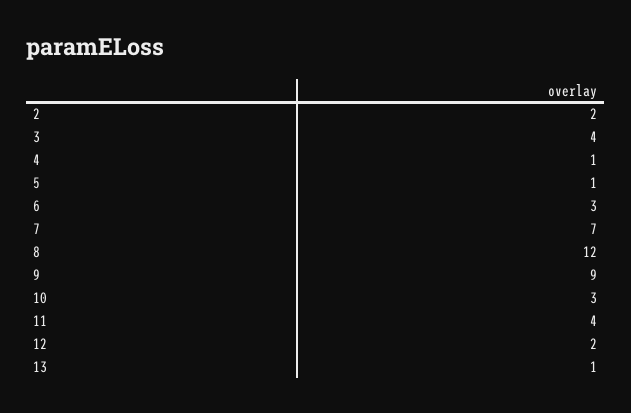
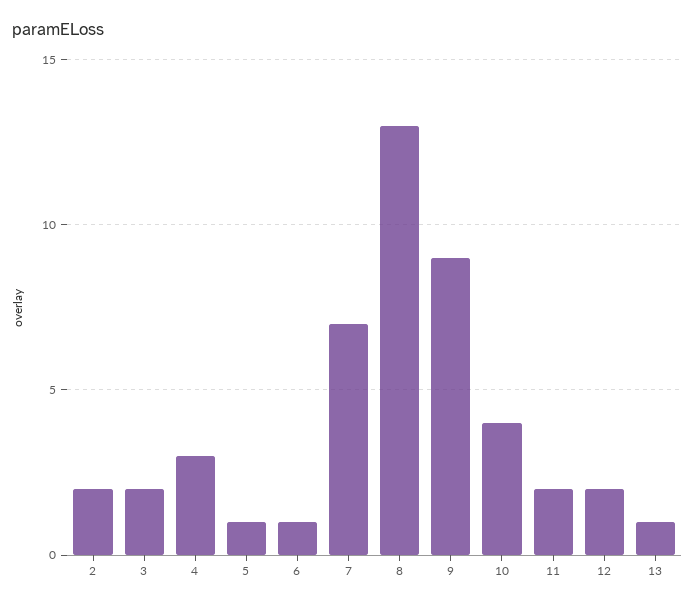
  {
    "2": 2,
-   "3": 4,
+   "3": 2,
-   "4": 1,
+   "4": 3,
    "5": 1,
-   "6": 3,
+   "6": 1,
    "7": 7,
-   "8": 12,
+   "8": 13,
    "9": 9,
-   "10": 3,
+   "10": 4,
-   "11": 4,
+   "11": 2,
    "12": 2,
    "13": 1
  }

